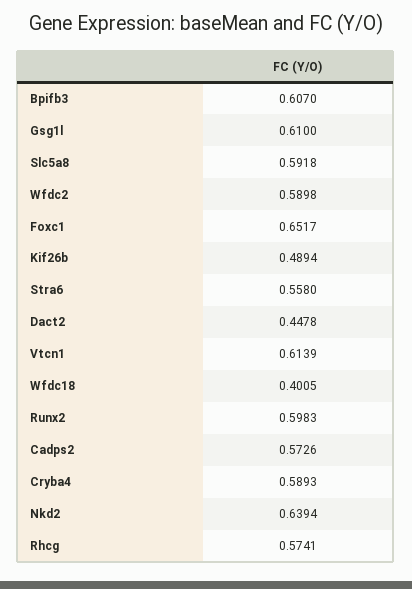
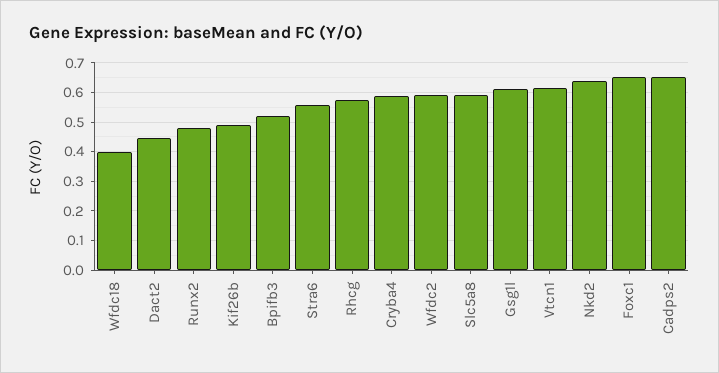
  {
-   "Bpifb3": 0.607,
+   "Bpifb3": 0.525,
    "Gsg1l": 0.61,
    "Slc5a8": 0.5918,
    "Wfdc2": 0.5898,
    "Foxc1": 0.6517,
    "Kif26b": 0.4894,
    "Stra6": 0.558,
    "Dact2": 0.4478,
    "Vtcn1": 0.6139,
    "Wfdc18": 0.4005,
-   "Runx2": 0.5983,
+   "Runx2": 0.475,
-   "Cadps2": 0.5726,
+   "Cadps2": 0.65,
    "Cryba4": 0.5893,
    "Nkd2": 0.6394,
    "Rhcg": 0.5741
  }

